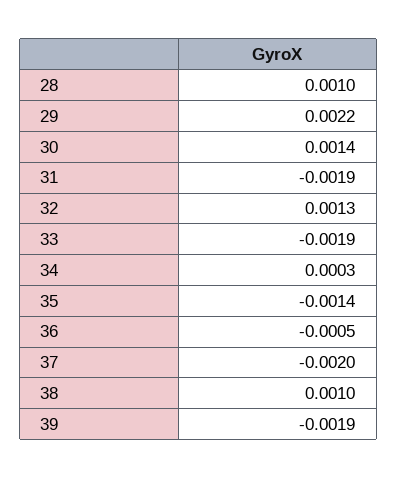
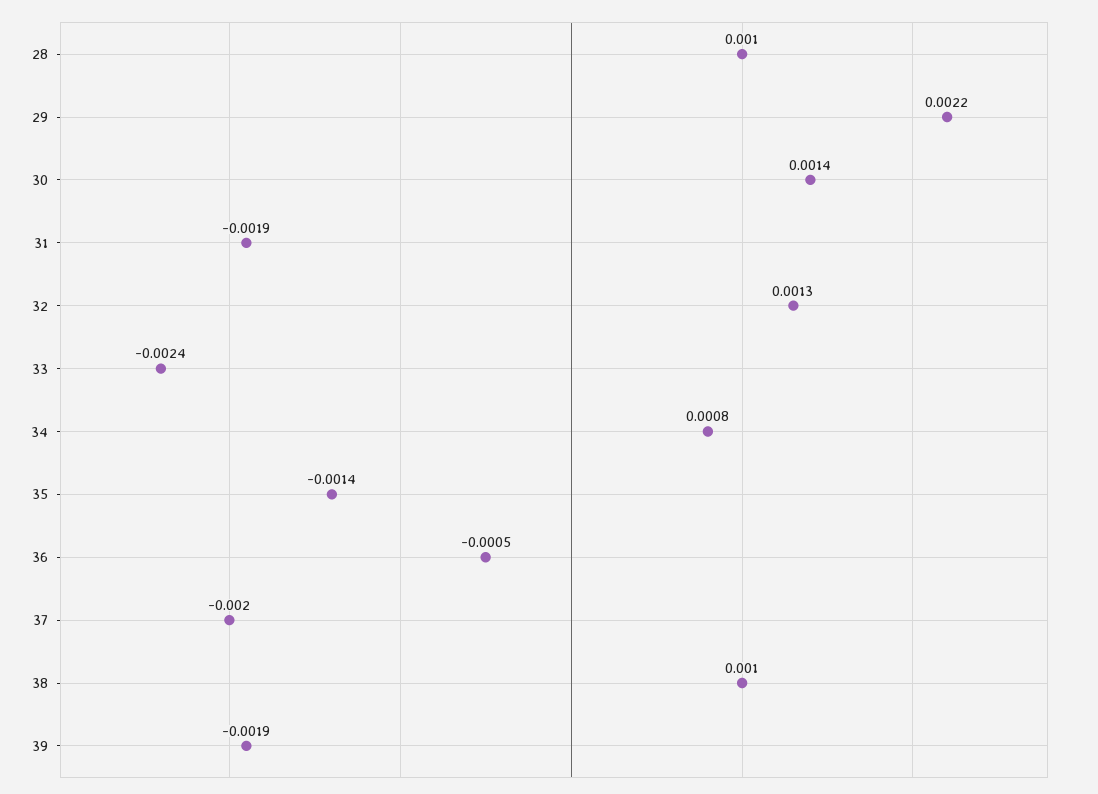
  {
    "28": 0.001,
    "29": 0.0022,
    "30": 0.0014,
    "31": -0.0019,
    "32": 0.0013,
-   "33": -0.0019,
+   "33": -0.0024,
-   "34": 0.0003,
+   "34": 0.0008,
    "35": -0.0014,
    "36": -0.0005,
    "37": -0.002,
    "38": 0.001,
    "39": -0.0019
  }

